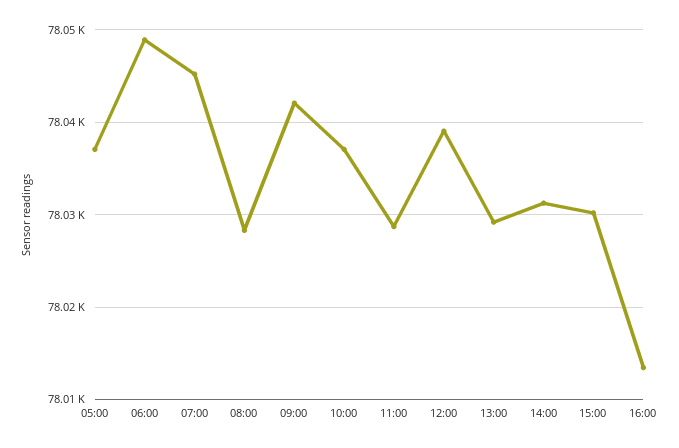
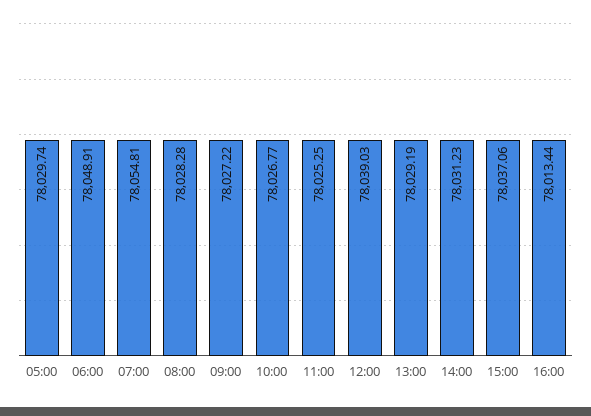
  {
-   "05:00": 78037,
+   "05:00": 78029.74,
    "06:00": 78048.91,
-   "07:00": 78045,
+   "07:00": 78054.81,
    "08:00": 78028.28,
-   "09:00": 78042,
+   "09:00": 78027.22,
-   "10:00": 78037,
+   "10:00": 78026.77,
-   "11:00": 78029,
+   "11:00": 78025.25,
    "12:00": 78039.03,
    "13:00": 78029.19,
    "14:00": 78031.23,
-   "15:00": 78030,
+   "15:00": 78037.06,
    "16:00": 78013.44
  }

